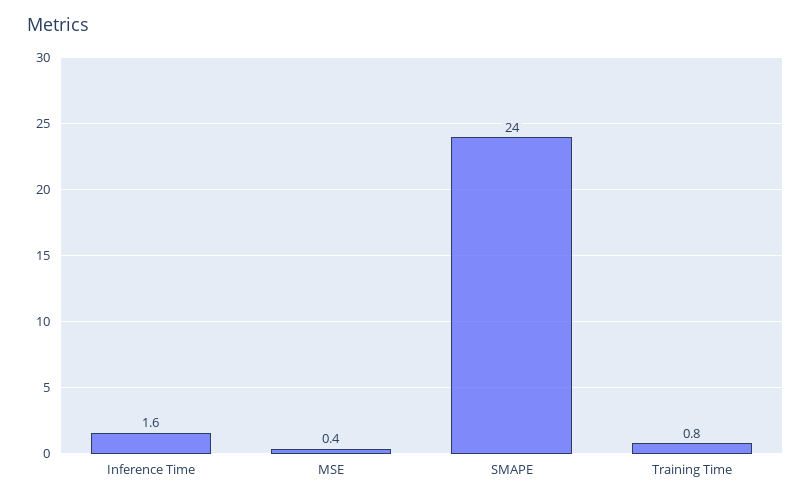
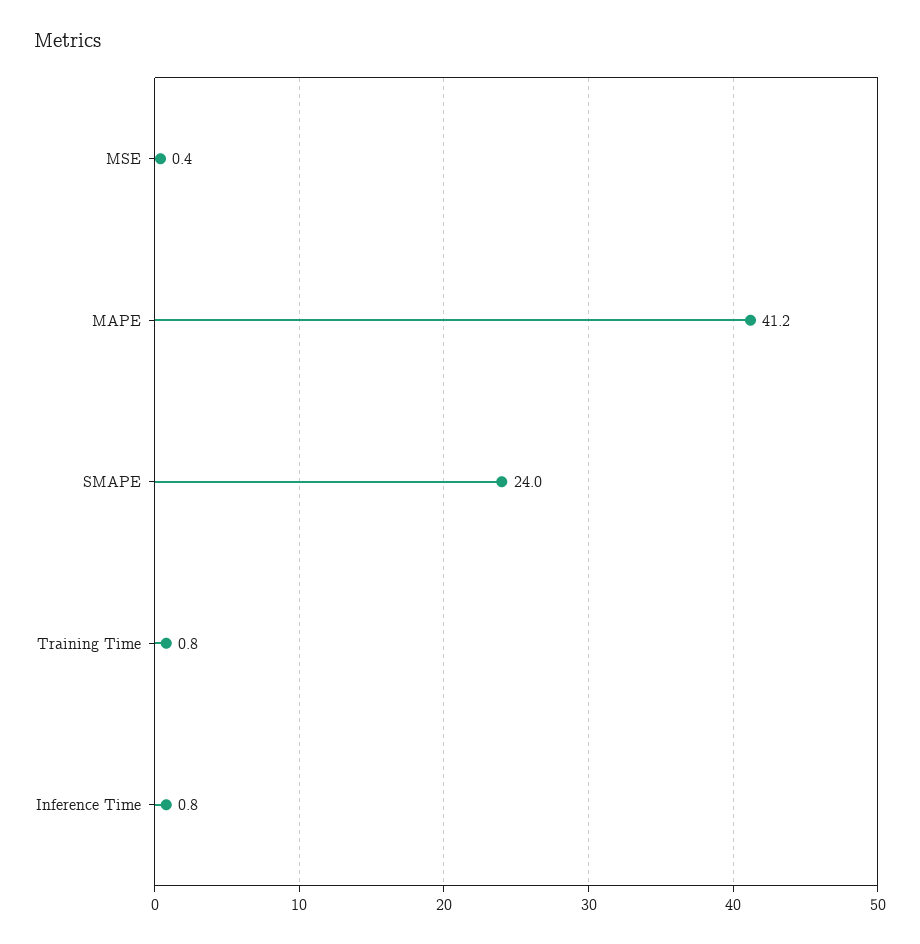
  {
-   "Inference Time": 1.6,
+   "Inference Time": 0.8,
    "MSE": 0.4,
    "SMAPE": 24,
-   "Training Time": 0.8
+   "Training Time": 0.8,
+   "MAPE": 41.2
  }

